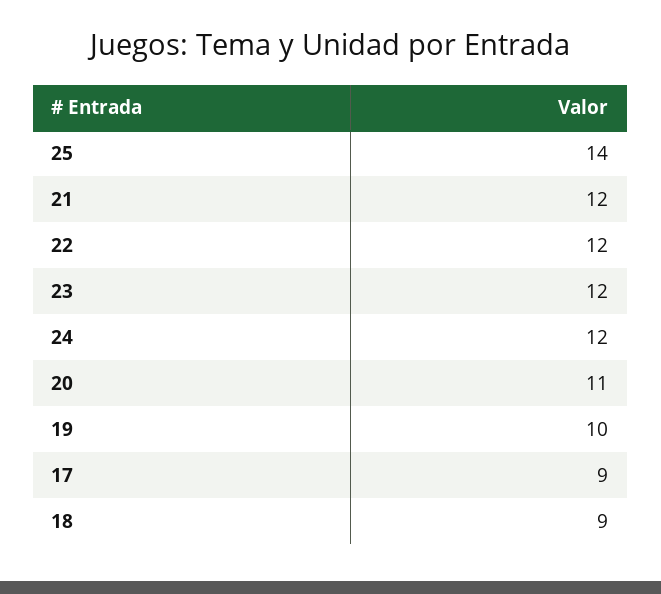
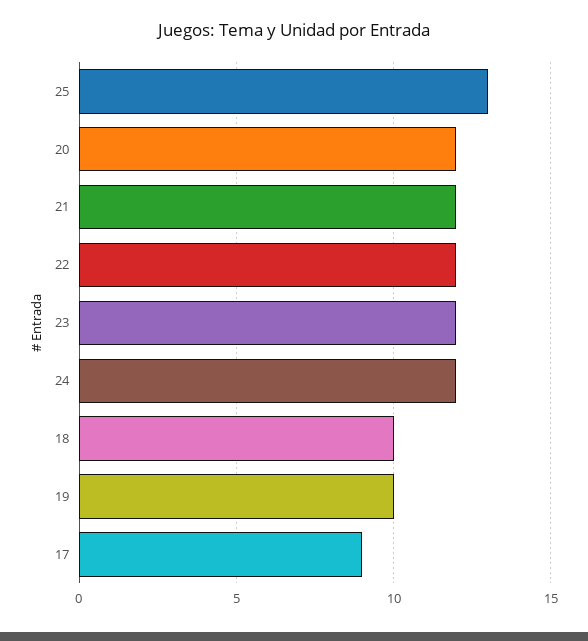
  {
-   "25": 14,
+   "25": 13,
    "21": 12,
    "22": 12,
    "23": 12,
    "24": 12,
-   "20": 11,
+   "20": 12,
    "19": 10,
    "17": 9,
-   "18": 9
+   "18": 10
  }

